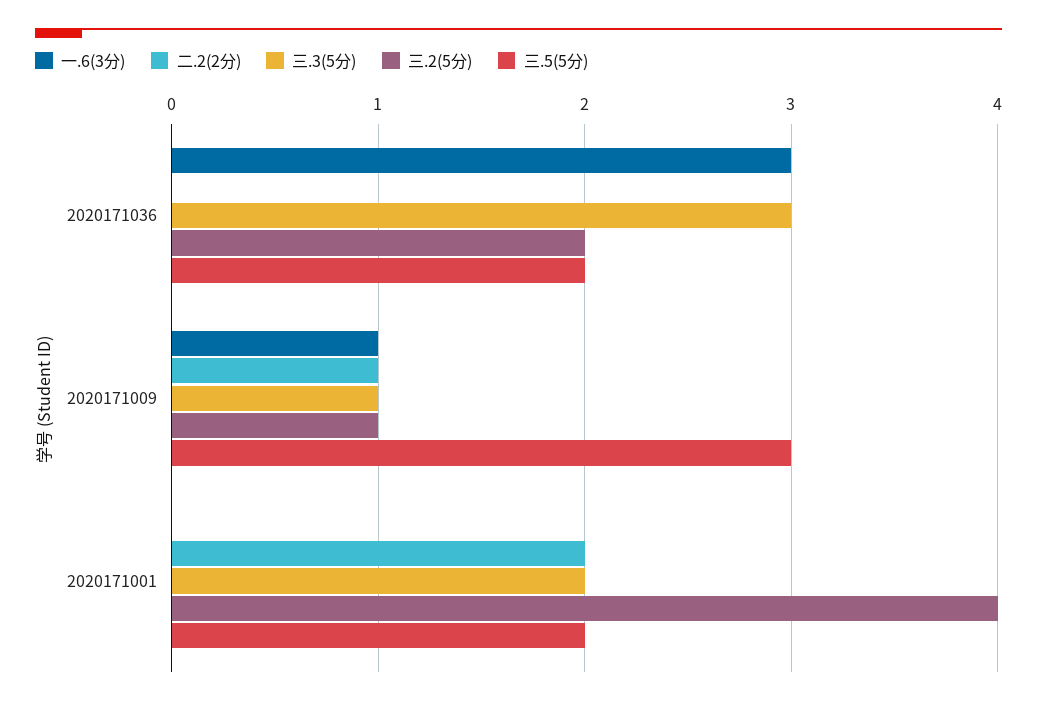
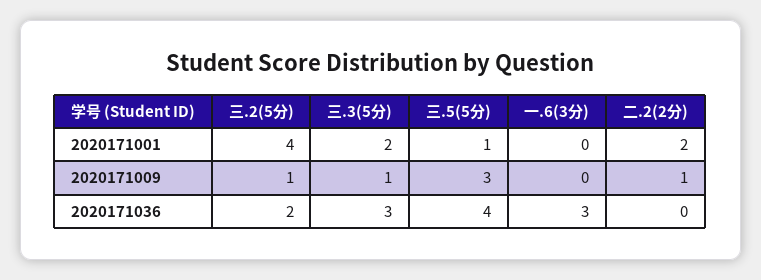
  {
    "一.6(3分)": {
      "2020171036": 3,
-     "2020171009": 1,
+     "2020171009": 0,
      "2020171001": 0
    },
    "二.2(2分)": {
      "2020171036": 0,
      "2020171009": 1,
      "2020171001": 2
    },
    "三.3(5分)": {
      "2020171036": 3,
      "2020171009": 1,
      "2020171001": 2
    },
    "三.2(5分)": {
      "2020171036": 2,
      "2020171009": 1,
      "2020171001": 4
    },
    "三.5(5分)": {
-     "2020171036": 2,
+     "2020171036": 4,
      "2020171009": 3,
-     "2020171001": 2
+     "2020171001": 1
    }
  }

